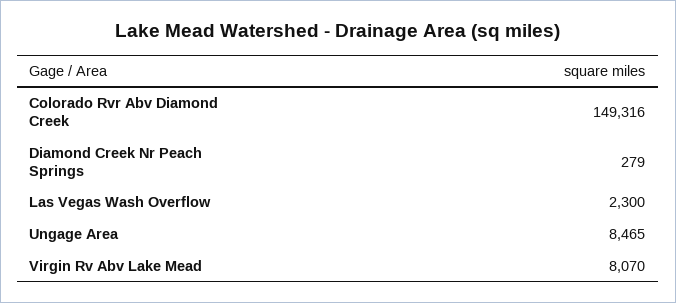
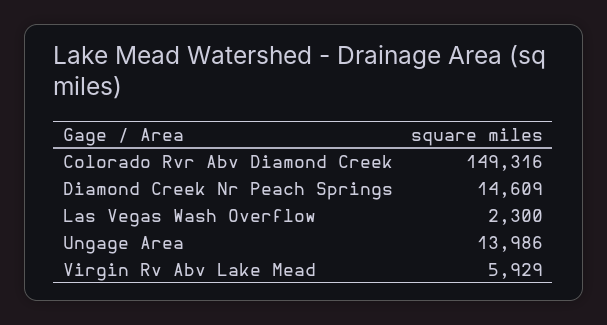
  {
    "Colorado Rvr Abv Diamond Creek": 149316,
-   "Diamond Creek Nr Peach Springs": 279,
+   "Diamond Creek Nr Peach Springs": 14609,
    "Las Vegas Wash Overflow": 2300,
-   "Ungage Area": 8465,
+   "Ungage Area": 13986,
-   "Virgin Rv Abv Lake Mead": 8070
+   "Virgin Rv Abv Lake Mead": 5929
  }

